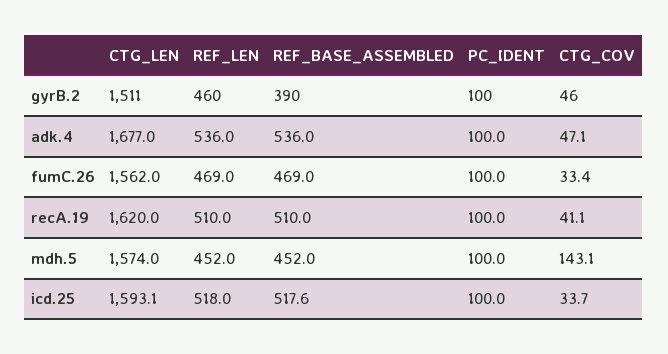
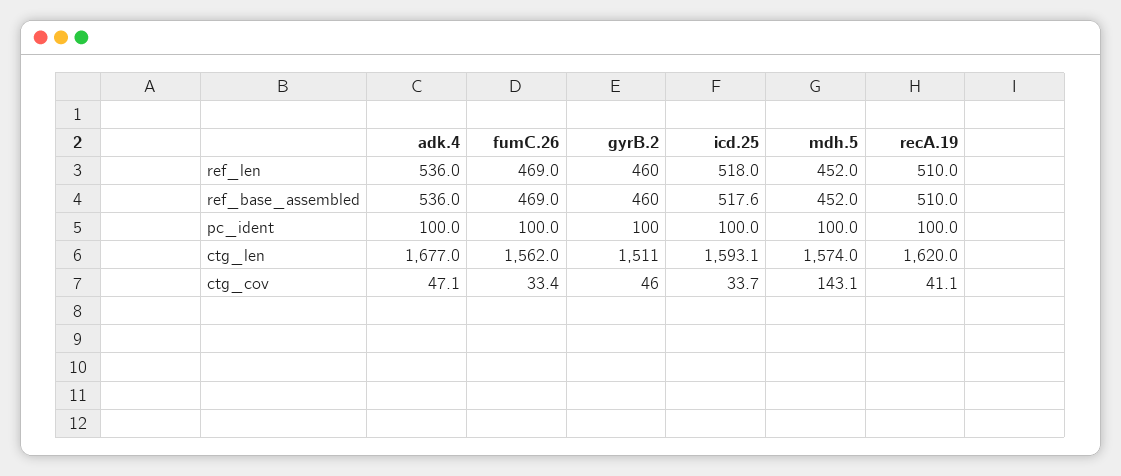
  {
    "CTG_LEN": {
      "gyrB.2": 1511,
      "adk.4": 1677,
      "fumC.26": 1562,
      "recA.19": 1620,
      "mdh.5": 1574,
      "icd.25": 1593.1
    },
    "REF_LEN": {
      "gyrB.2": 460,
      "adk.4": 536,
      "fumC.26": 469,
      "recA.19": 510,
      "mdh.5": 452,
      "icd.25": 518
    },
    "REF_BASE_ASSEMBLED": {
-     "gyrB.2": 390,
+     "gyrB.2": 460,
      "adk.4": 536,
      "fumC.26": 469,
      "recA.19": 510,
      "mdh.5": 452,
      "icd.25": 517.6
    },
    "PC_IDENT": {
      "gyrB.2": 100,
      "adk.4": 100,
      "fumC.26": 100,
      "recA.19": 100,
      "mdh.5": 100,
      "icd.25": 100
    },
    "CTG_COV": {
      "gyrB.2": 46,
      "adk.4": 47.1,
      "fumC.26": 33.4,
      "recA.19": 41.1,
      "mdh.5": 143.1,
      "icd.25": 33.7
    }
  }

